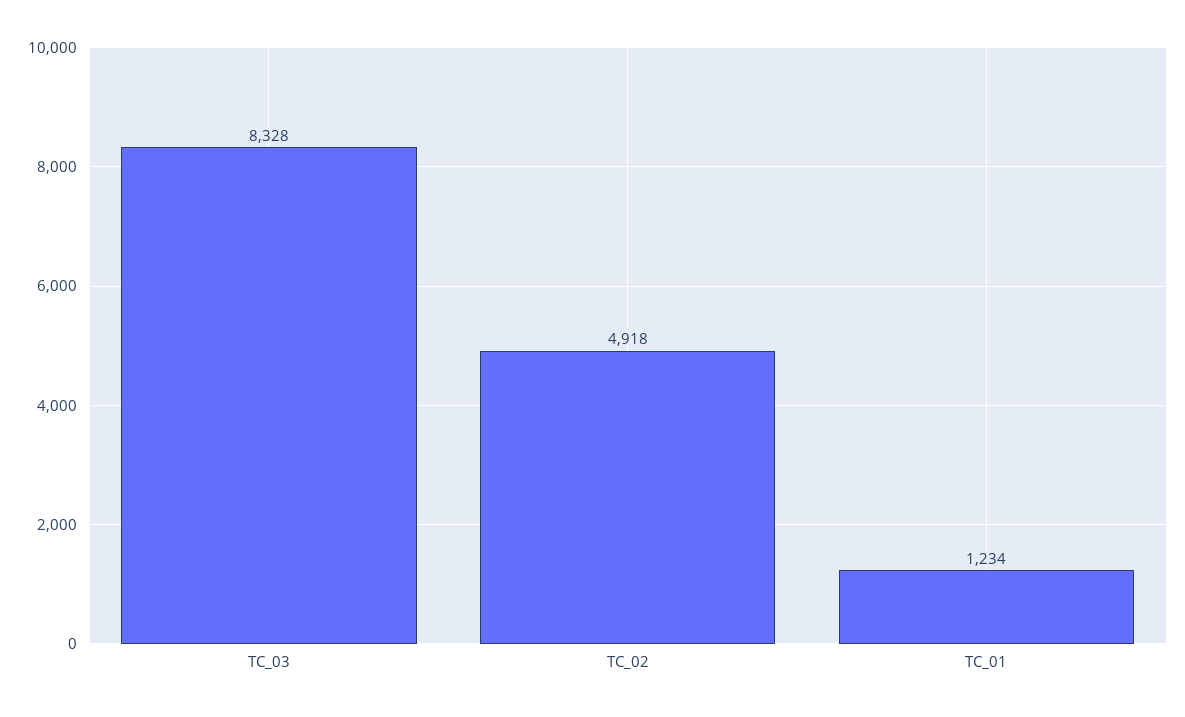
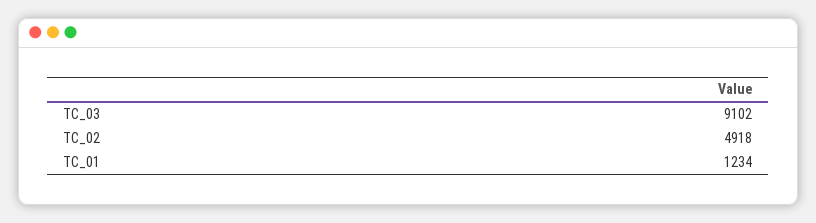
  {
-   "TC_03": 8328,
+   "TC_03": 9102,
    "TC_02": 4918,
    "TC_01": 1234
  }

